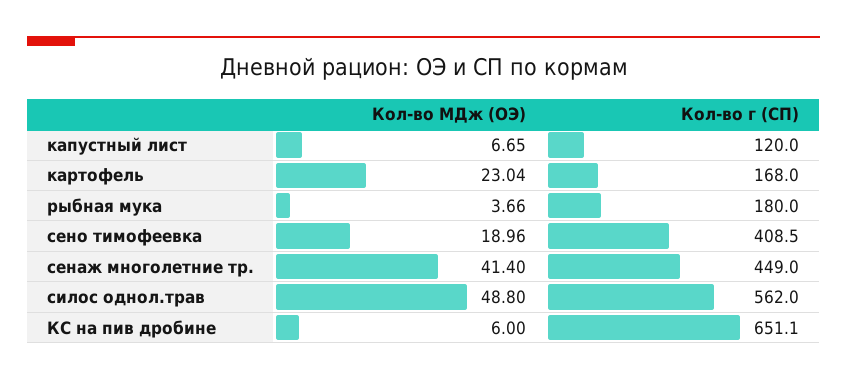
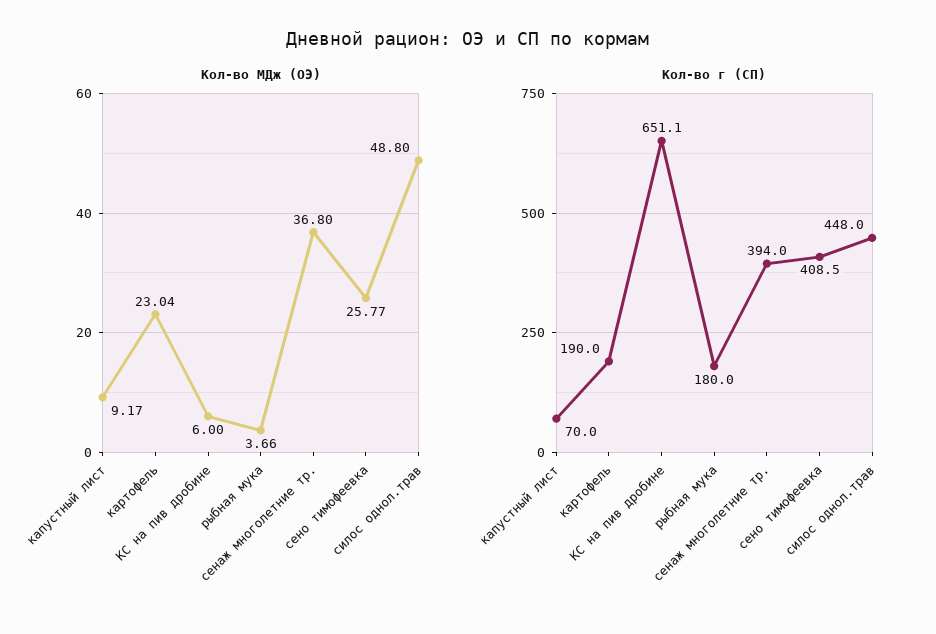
  {
    "Кол-во МДж (ОЭ)": {
-     "капустный лист": 6.65,
+     "капустный лист": 9.17,
      "картофель": 23.04,
      "рыбная мука": 3.66,
-     "сено тимофеевка": 18.96,
+     "сено тимофеевка": 25.77,
-     "сенаж многолетние тр.": 41.4,
+     "сенаж многолетние тр.": 36.8,
      "силос однол.трав": 48.8,
      "КС на пив дробине": 6
    },
    "Кол-во г (СП)": {
-     "капустный лист": 120,
+     "капустный лист": 70,
-     "картофель": 168,
+     "картофель": 190,
      "рыбная мука": 180,
      "сено тимофеевка": 408.5,
-     "сенаж многолетние тр.": 449,
+     "сенаж многолетние тр.": 394,
-     "силос однол.трав": 562,
+     "силос однол.трав": 448,
      "КС на пив дробине": 651.1
    }
  }

